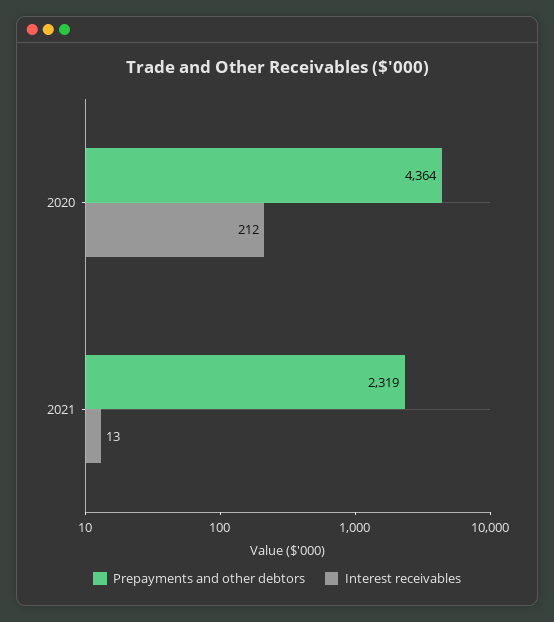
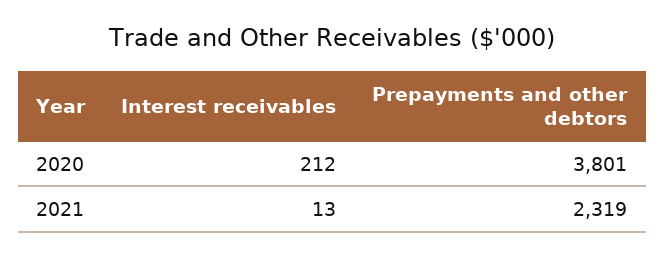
  {
    "Prepayments and other debtors": {
-     "2020": 4364,
+     "2020": 3801,
      "2021": 2319
    },
    "Interest receivables": {
      "2020": 212,
      "2021": 13
    }
  }

